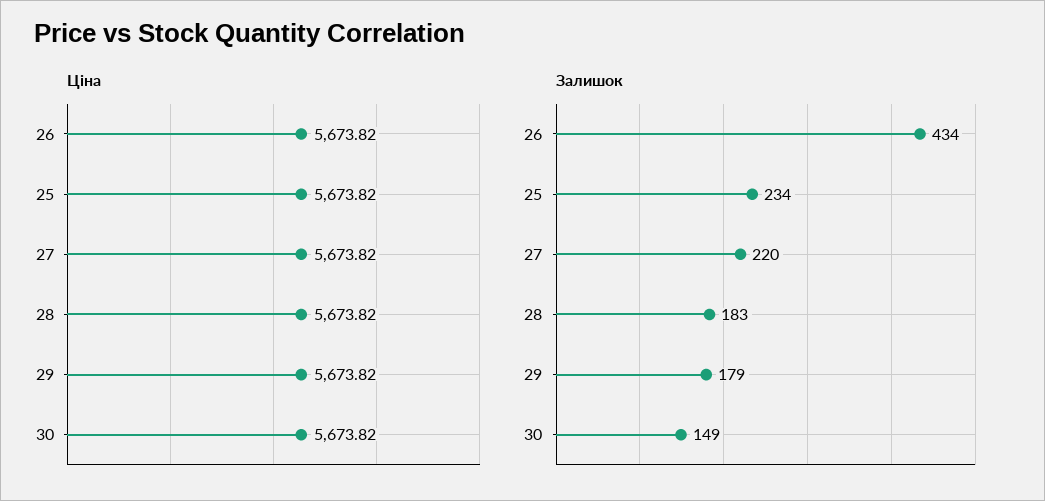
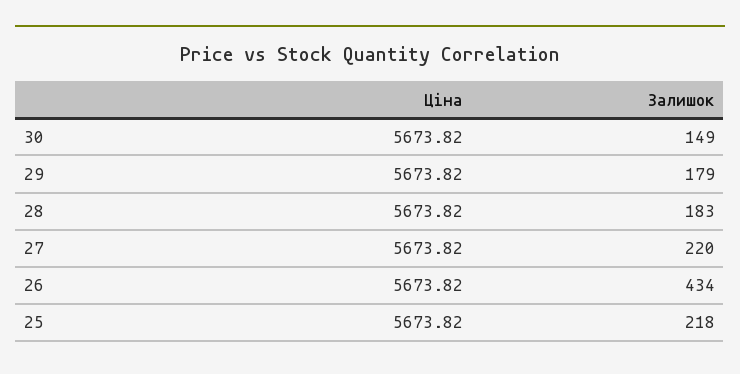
  {
    "Ціна": {
      "26": 5673.82,
      "25": 5673.82,
      "27": 5673.82,
      "28": 5673.82,
      "29": 5673.82,
      "30": 5673.82
    },
    "Залишок": {
      "26": 434,
-     "25": 234,
+     "25": 218,
      "27": 220,
      "28": 183,
      "29": 179,
      "30": 149
    }
  }

